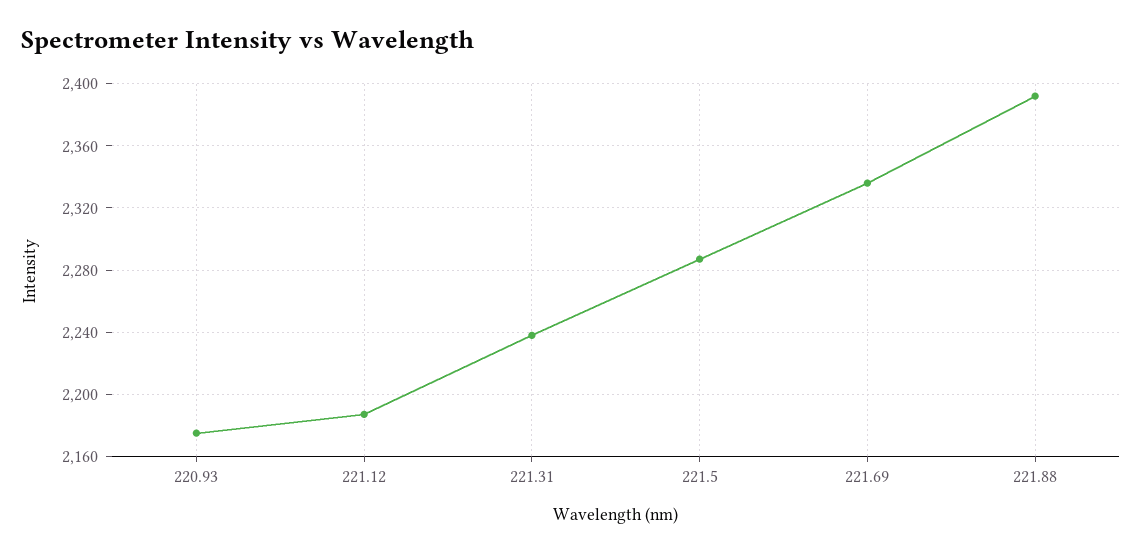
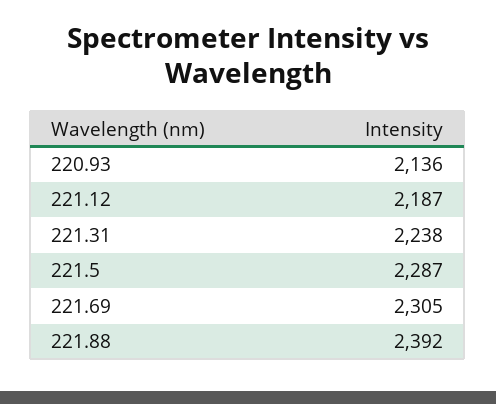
  {
-   "220.93": 2175,
+   "220.93": 2136,
    "221.12": 2187,
    "221.31": 2238,
    "221.5": 2287,
-   "221.69": 2335,
+   "221.69": 2305,
    "221.88": 2392
  }

